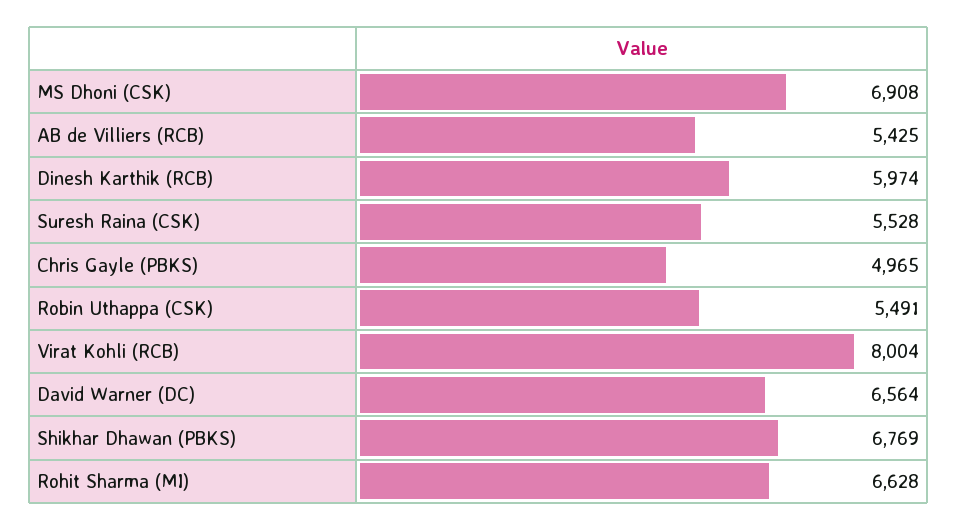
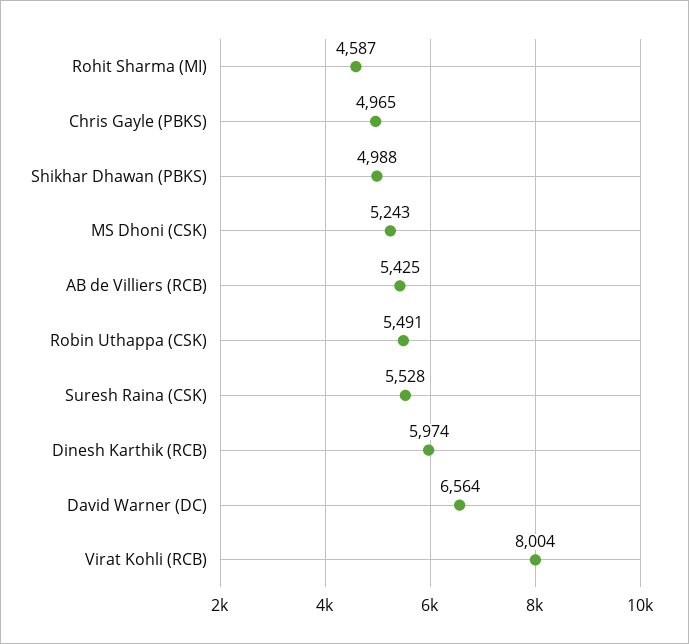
  {
-   "MS Dhoni (CSK)": 6908,
+   "MS Dhoni (CSK)": 5243,
    "AB de Villiers (RCB)": 5425,
    "Dinesh Karthik (RCB)": 5974,
    "Suresh Raina (CSK)": 5528,
    "Chris Gayle (PBKS)": 4965,
    "Robin Uthappa (CSK)": 5491,
    "Virat Kohli (RCB)": 8004,
    "David Warner (DC)": 6564,
-   "Shikhar Dhawan (PBKS)": 6769,
+   "Shikhar Dhawan (PBKS)": 4988,
-   "Rohit Sharma (MI)": 6628
+   "Rohit Sharma (MI)": 4587
  }

